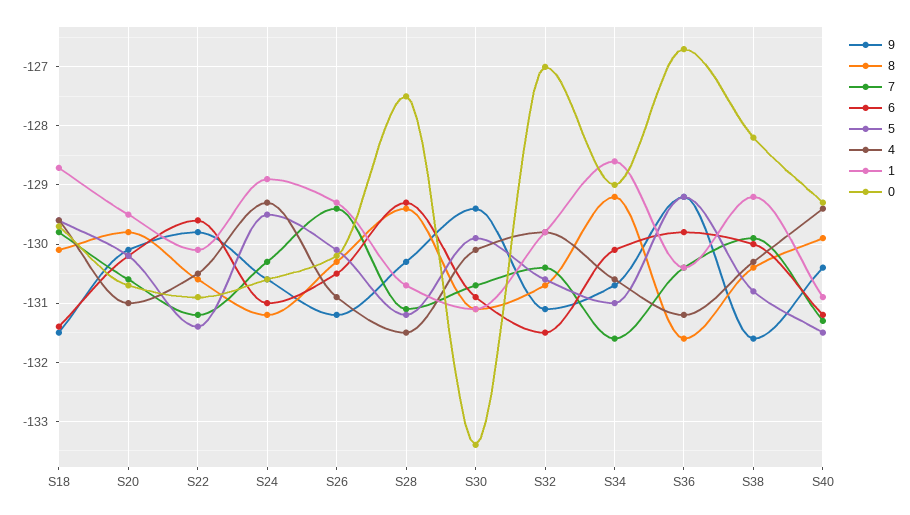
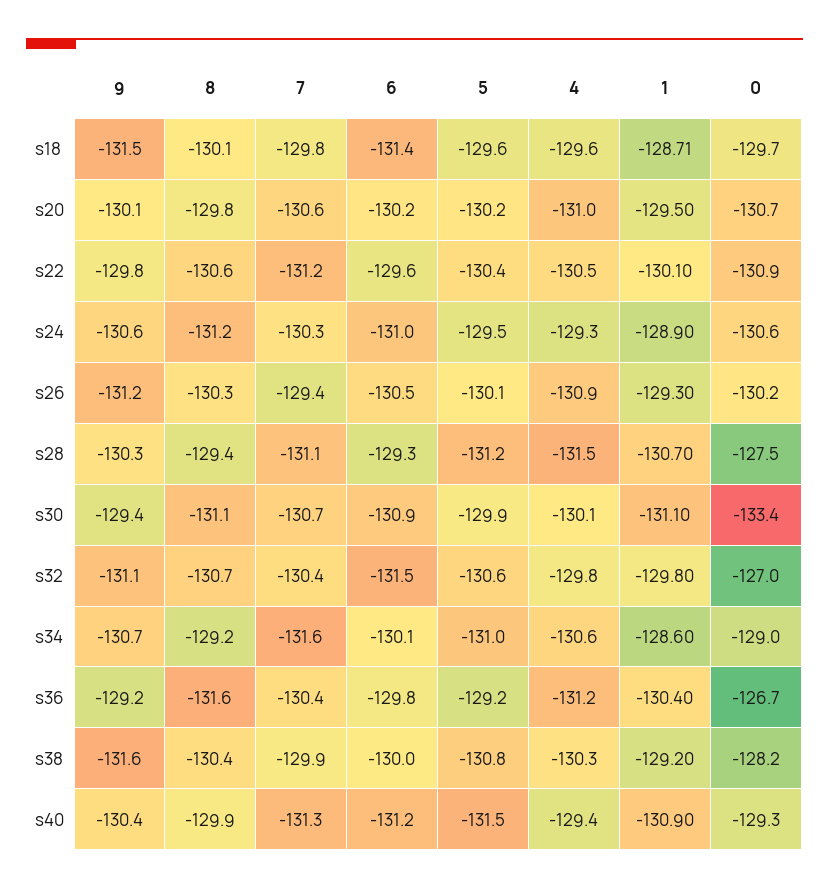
  {
    "9": {
      "S18": -131.5,
      "S20": -130.1,
      "S22": -129.8,
      "S24": -130.6,
      "S26": -131.2,
      "S28": -130.3,
      "S30": -129.4,
      "S32": -131.1,
      "S34": -130.7,
      "S36": -129.2,
      "S38": -131.6,
      "S40": -130.4
    },
    "8": {
      "S18": -130.1,
      "S20": -129.8,
      "S22": -130.6,
      "S24": -131.2,
      "S26": -130.3,
      "S28": -129.4,
      "S30": -131.1,
      "S32": -130.7,
      "S34": -129.2,
      "S36": -131.6,
      "S38": -130.4,
      "S40": -129.9
    },
    "7": {
      "S18": -129.8,
      "S20": -130.6,
      "S22": -131.2,
      "S24": -130.3,
      "S26": -129.4,
      "S28": -131.1,
      "S30": -130.7,
      "S32": -130.4,
      "S34": -131.6,
      "S36": -130.4,
      "S38": -129.9,
      "S40": -131.3
    },
    "6": {
      "S18": -131.4,
      "S20": -130.2,
      "S22": -129.6,
      "S24": -131,
      "S26": -130.5,
      "S28": -129.3,
      "S30": -130.9,
      "S32": -131.5,
      "S34": -130.1,
      "S36": -129.8,
      "S38": -130,
      "S40": -131.2
    },
    "5": {
      "S18": -129.6,
      "S20": -130.2,
-     "S22": -131.4,
+     "S22": -130.4,
      "S24": -129.5,
      "S26": -130.1,
      "S28": -131.2,
      "S30": -129.9,
      "S32": -130.6,
      "S34": -131,
      "S36": -129.2,
      "S38": -130.8,
      "S40": -131.5
    },
    "4": {
      "S18": -129.6,
      "S20": -131,
      "S22": -130.5,
      "S24": -129.3,
      "S26": -130.9,
      "S28": -131.5,
      "S30": -130.1,
      "S32": -129.8,
      "S34": -130.6,
      "S36": -131.2,
      "S38": -130.3,
      "S40": -129.4
    },
    "1": {
      "S18": -128.71,
      "S20": -129.5,
      "S22": -130.1,
      "S24": -128.9,
      "S26": -129.3,
      "S28": -130.7,
      "S30": -131.1,
      "S32": -129.8,
      "S34": -128.6,
      "S36": -130.4,
      "S38": -129.2,
      "S40": -130.9
    },
    "0": {
      "S18": -129.7,
      "S20": -130.7,
      "S22": -130.9,
      "S24": -130.6,
      "S26": -130.2,
      "S28": -127.5,
      "S30": -133.4,
      "S32": -127,
      "S34": -129,
      "S36": -126.7,
      "S38": -128.2,
      "S40": -129.3
    }
  }

